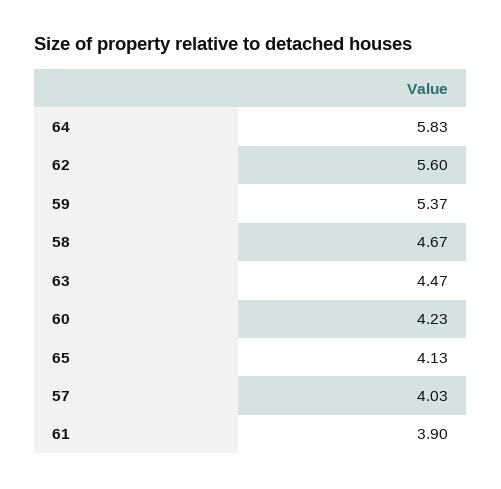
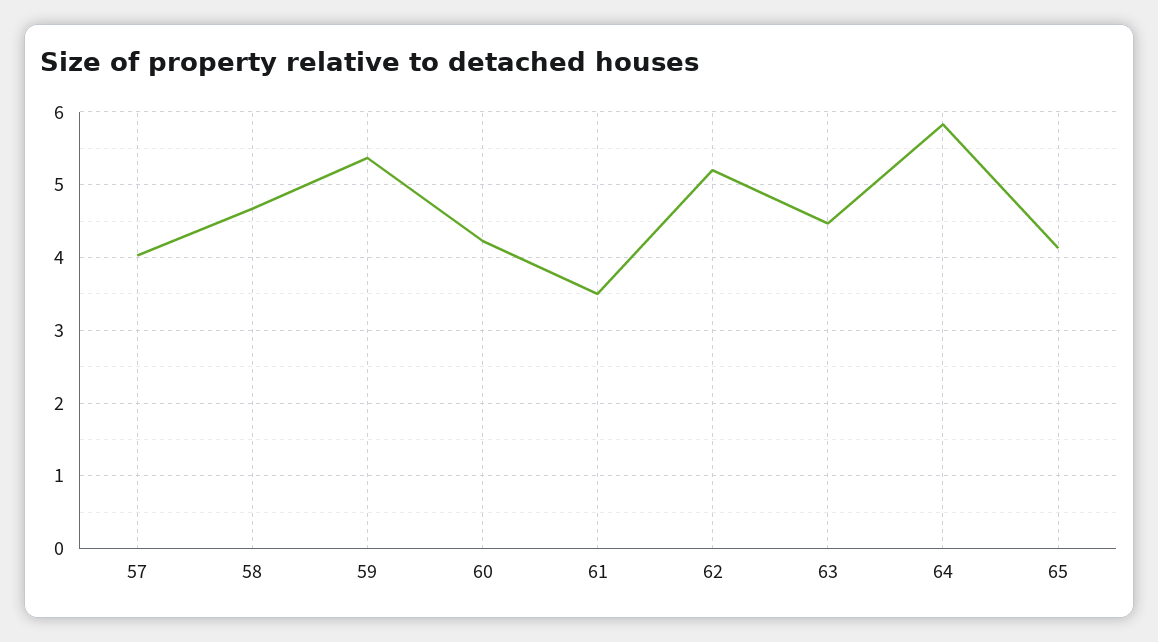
  {
    "64": 5.83,
-   "62": 5.6,
+   "62": 5.2,
    "59": 5.37,
    "58": 4.67,
    "63": 4.47,
    "60": 4.23,
    "65": 4.13,
    "57": 4.03,
-   "61": 3.9
+   "61": 3.5
  }

